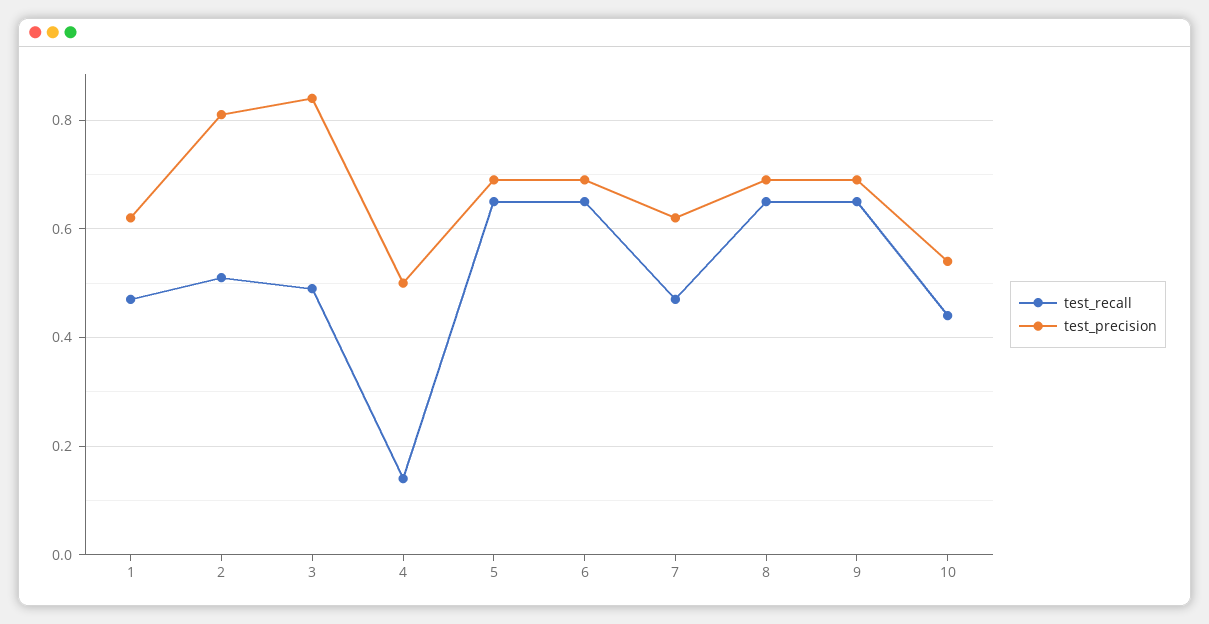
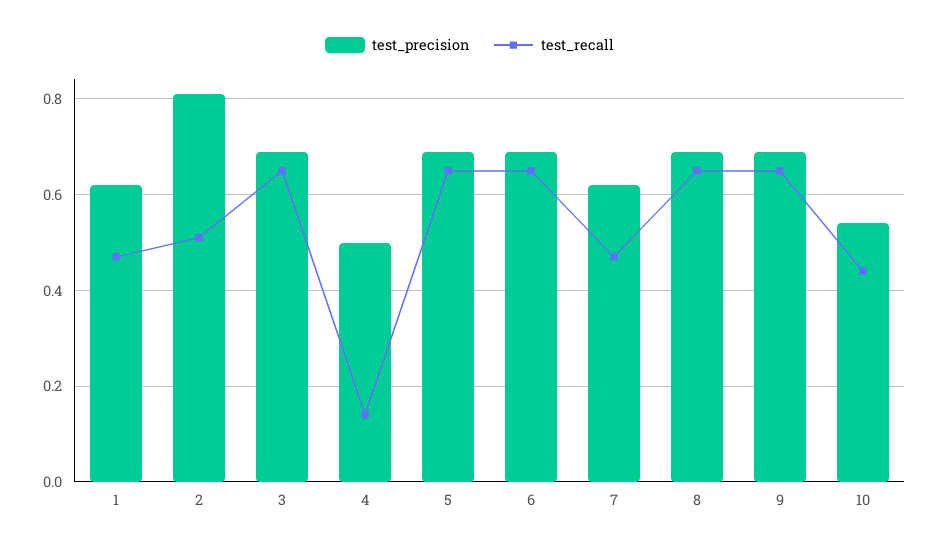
  {
    "test_recall": {
      "1": 0.45,
      "2": 0.5,
-     "3": 0.5,
+     "3": 0.65,
      "4": 0.15,
      "5": 0.65,
      "6": 0.65,
      "7": 0.45,
      "8": 0.65,
      "9": 0.65,
      "10": 0.45
    },
    "test_precision": {
      "1": 0.6,
      "2": 0.8,
-     "3": 0.85,
+     "3": 0.7,
      "4": 0.5,
      "5": 0.7,
      "6": 0.7,
      "7": 0.6,
      "8": 0.7,
      "9": 0.7,
      "10": 0.55
    }
  }

